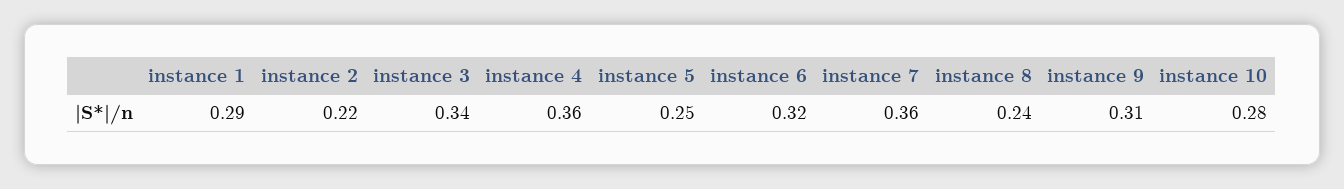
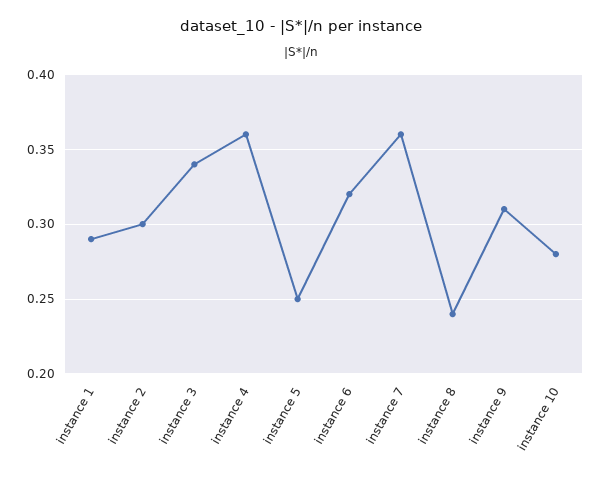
  {
    "instance 1": 0.29,
-   "instance 2": 0.22,
+   "instance 2": 0.3,
    "instance 3": 0.34,
    "instance 4": 0.36,
    "instance 5": 0.25,
    "instance 6": 0.32,
    "instance 7": 0.36,
    "instance 8": 0.24,
    "instance 9": 0.31,
    "instance 10": 0.28
  }

